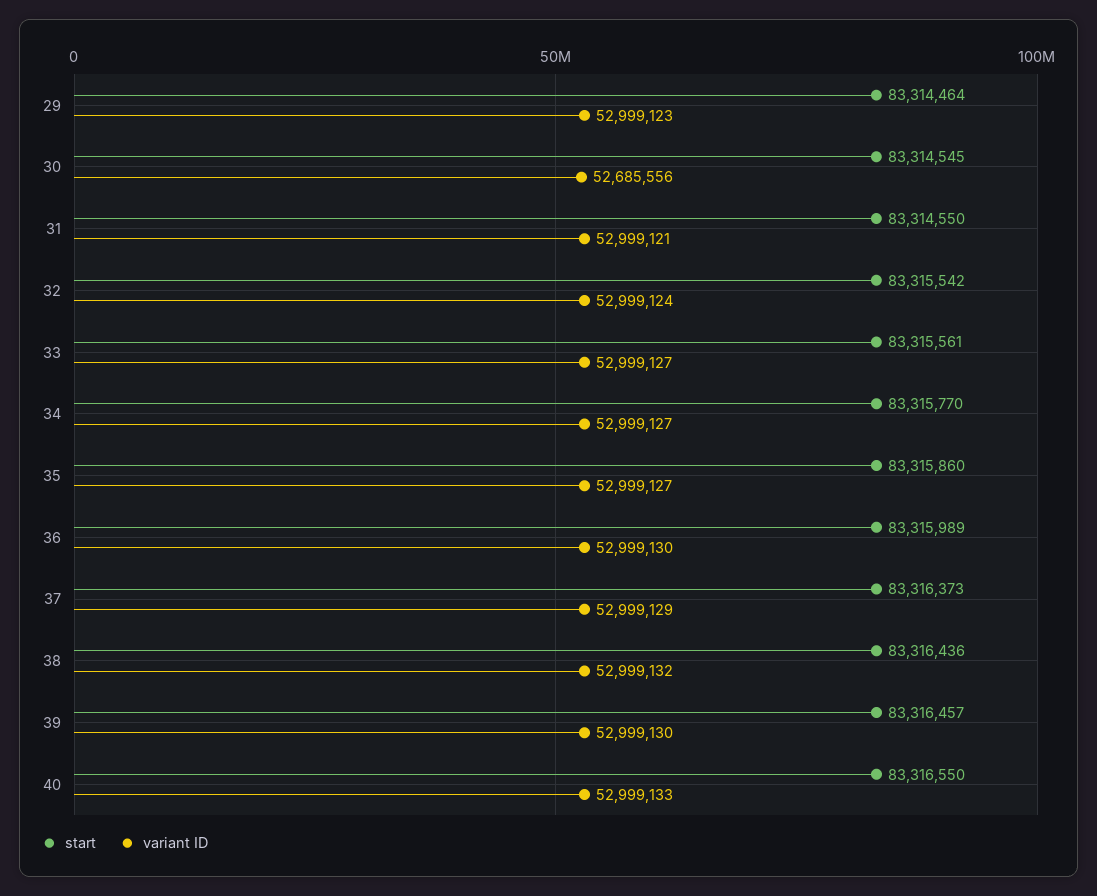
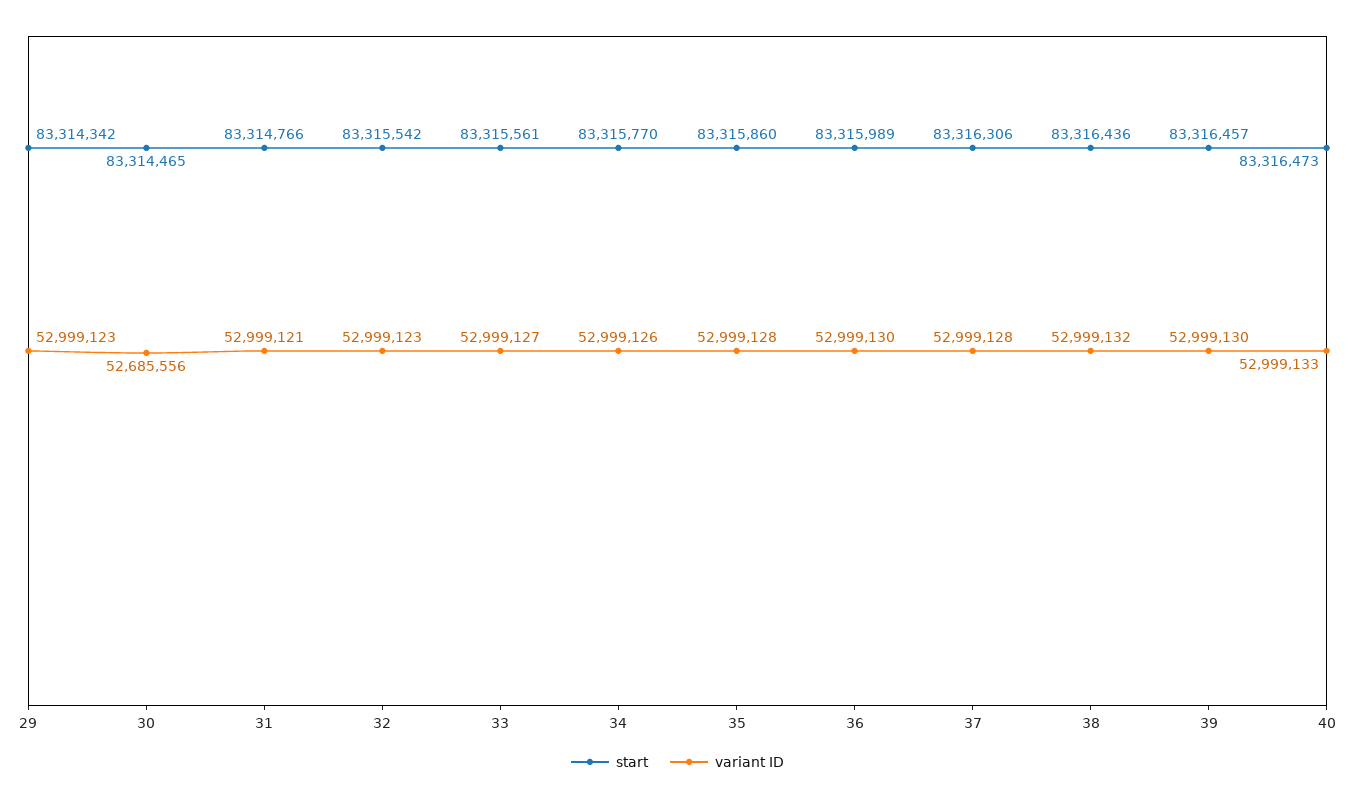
  {
    "start": {
-     "29": 83314464,
+     "29": 83314342,
-     "30": 83314545,
+     "30": 83314465,
-     "31": 83314550,
+     "31": 83314766,
      "32": 83315542,
      "33": 83315561,
      "34": 83315770,
      "35": 83315860,
      "36": 83315989,
-     "37": 83316373,
+     "37": 83316306,
      "38": 83316436,
      "39": 83316457,
-     "40": 83316550
+     "40": 83316473
    },
    "variant ID": {
      "29": 52999123,
      "30": 52685556,
      "31": 52999121,
-     "32": 52999124,
+     "32": 52999123,
      "33": 52999127,
-     "34": 52999127,
+     "34": 52999126,
-     "35": 52999127,
+     "35": 52999128,
      "36": 52999130,
-     "37": 52999129,
+     "37": 52999128,
      "38": 52999132,
      "39": 52999130,
      "40": 52999133
    }
  }

